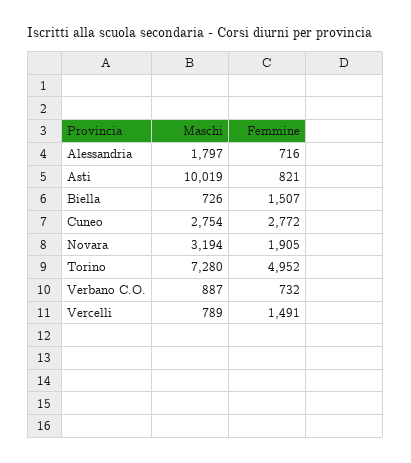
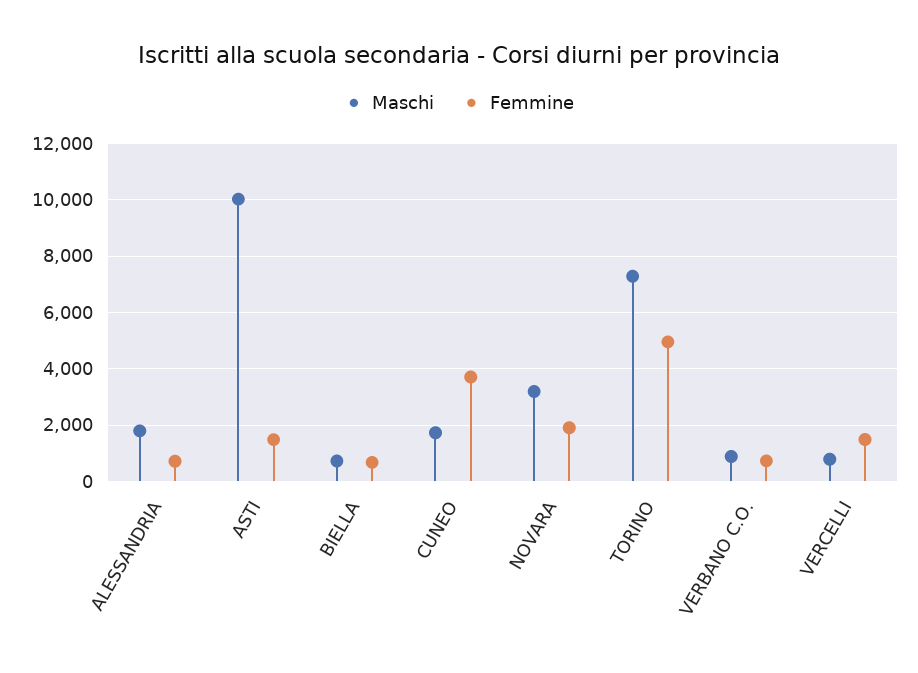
  {
    "Maschi": {
      "Alessandria": 1797,
      "Asti": 10019,
      "Biella": 726,
-     "Cuneo": 2754,
+     "Cuneo": 1750,
      "Novara": 3194,
      "Torino": 7280,
      "Verbano C.O.": 887,
      "Vercelli": 789
    },
    "Femmine": {
      "Alessandria": 716,
-     "Asti": 821,
+     "Asti": 1500,
-     "Biella": 1507,
+     "Biella": 750,
-     "Cuneo": 2772,
+     "Cuneo": 3750,
      "Novara": 1905,
      "Torino": 4952,
      "Verbano C.O.": 732,
      "Vercelli": 1491
    }
  }

